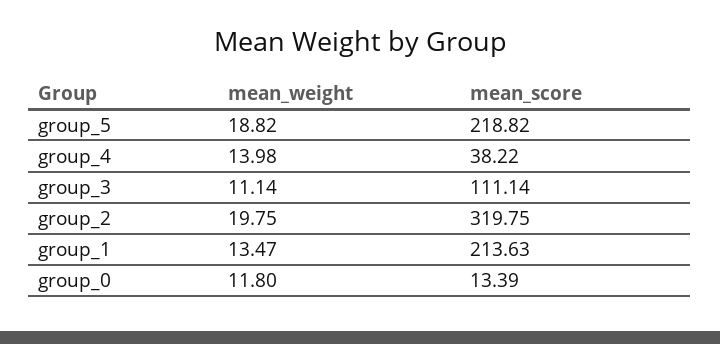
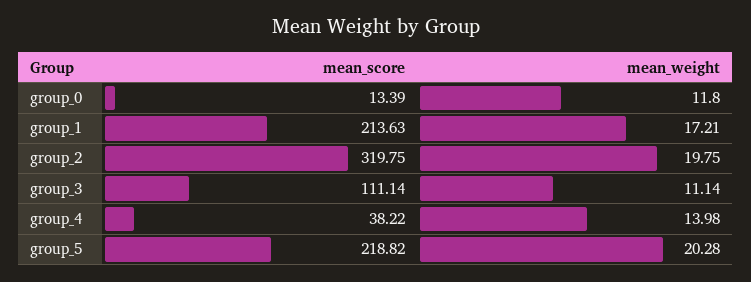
  {
    "mean_weight": {
-     "group_5": 18.82,
+     "group_5": 20.28,
      "group_4": 13.98,
      "group_3": 11.14,
      "group_2": 19.75,
-     "group_1": 13.47,
+     "group_1": 17.21,
      "group_0": 11.8
    },
    "mean_score": {
      "group_5": 218.82,
      "group_4": 38.22,
      "group_3": 111.14,
      "group_2": 319.75,
      "group_1": 213.63,
      "group_0": 13.39
    }
  }

